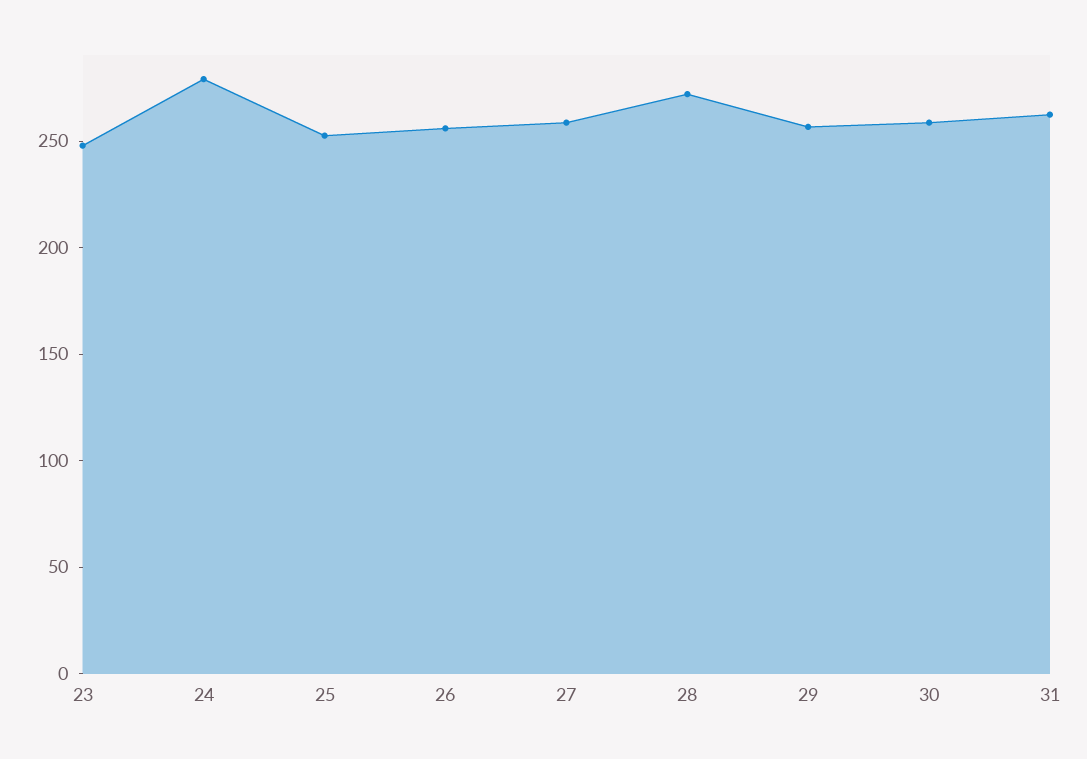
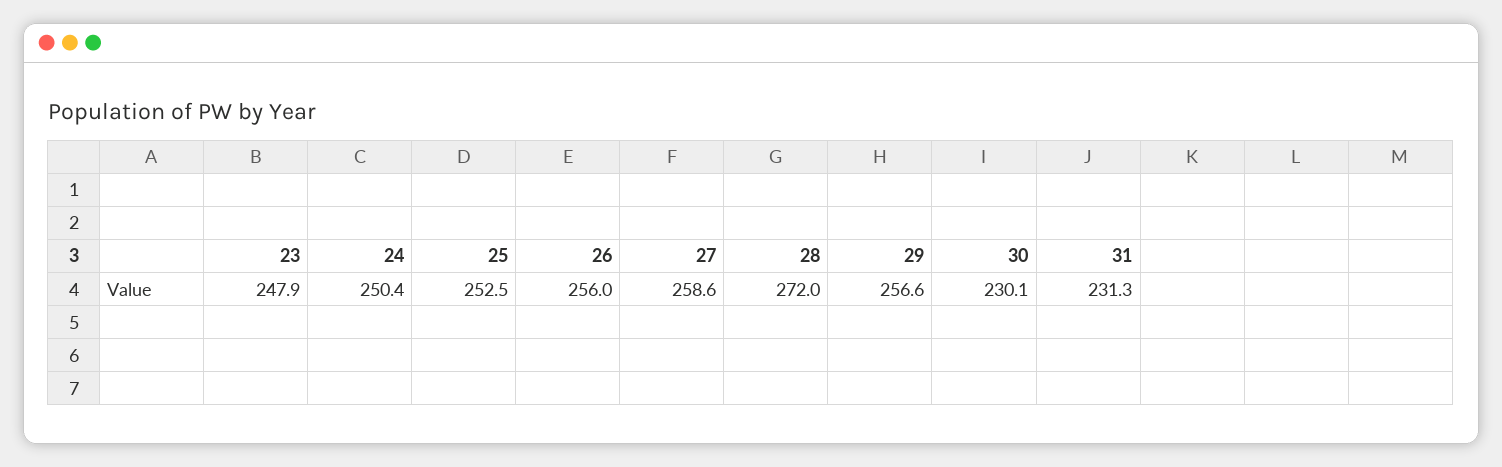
  {
    "23": 247.9,
-   "24": 280,
+   "24": 250.4,
    "25": 252.5,
    "26": 256,
    "27": 258.6,
    "28": 272,
    "29": 256.6,
-   "30": 260,
+   "30": 230.1,
-   "31": 260
+   "31": 231.3
  }

